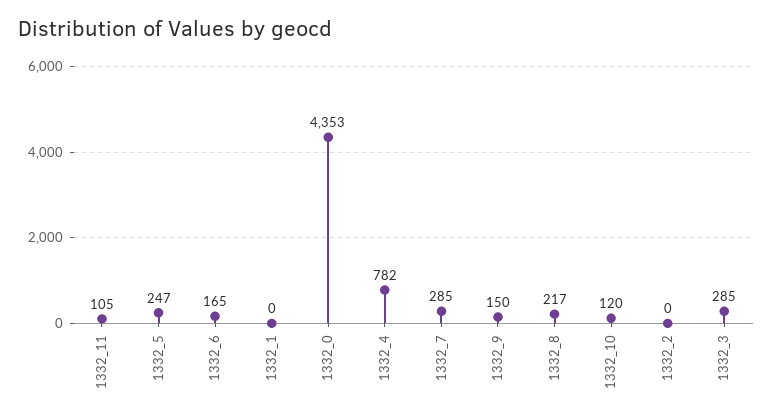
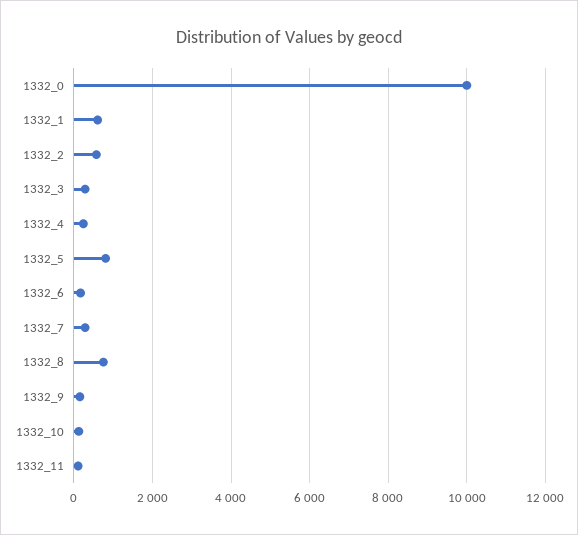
  {
    "1332_11": 105,
-   "1332_5": 247,
+   "1332_5": 800,
    "1332_6": 165,
-   "1332_1": 0,
+   "1332_1": 600,
-   "1332_0": 4353,
+   "1332_0": 10000,
-   "1332_4": 782,
+   "1332_4": 200,
    "1332_7": 285,
    "1332_9": 150,
-   "1332_8": 217,
+   "1332_8": 800,
    "1332_10": 120,
-   "1332_2": 0,
+   "1332_2": 600,
    "1332_3": 285
  }

